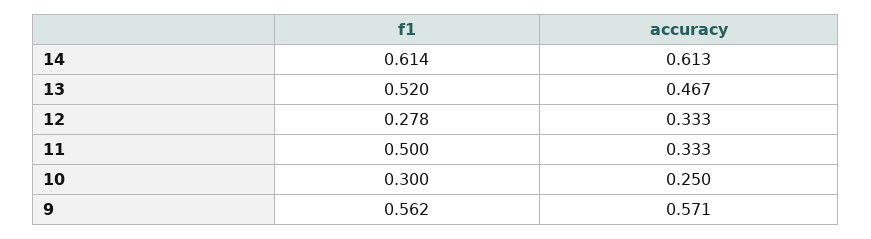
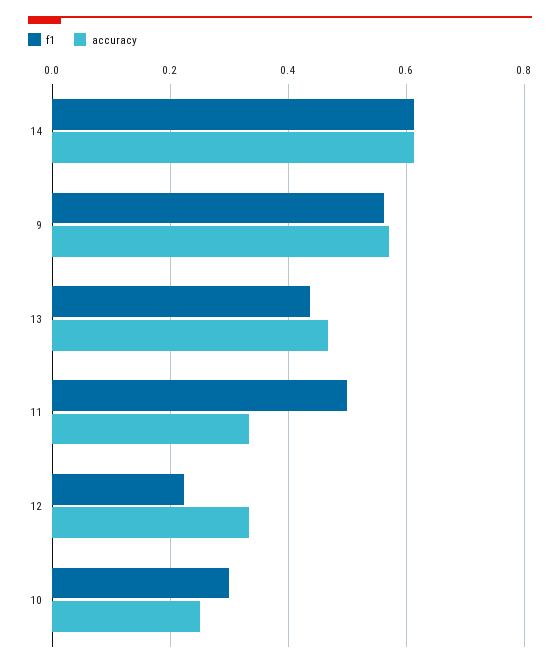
  {
    "f1": {
      "14": 0.614,
-     "13": 0.52,
+     "13": 0.44,
-     "12": 0.278,
+     "12": 0.22,
      "11": 0.5,
      "10": 0.3,
      "9": 0.562
    },
    "accuracy": {
      "14": 0.613,
      "13": 0.467,
      "12": 0.333,
      "11": 0.333,
      "10": 0.25,
      "9": 0.571
    }
  }

